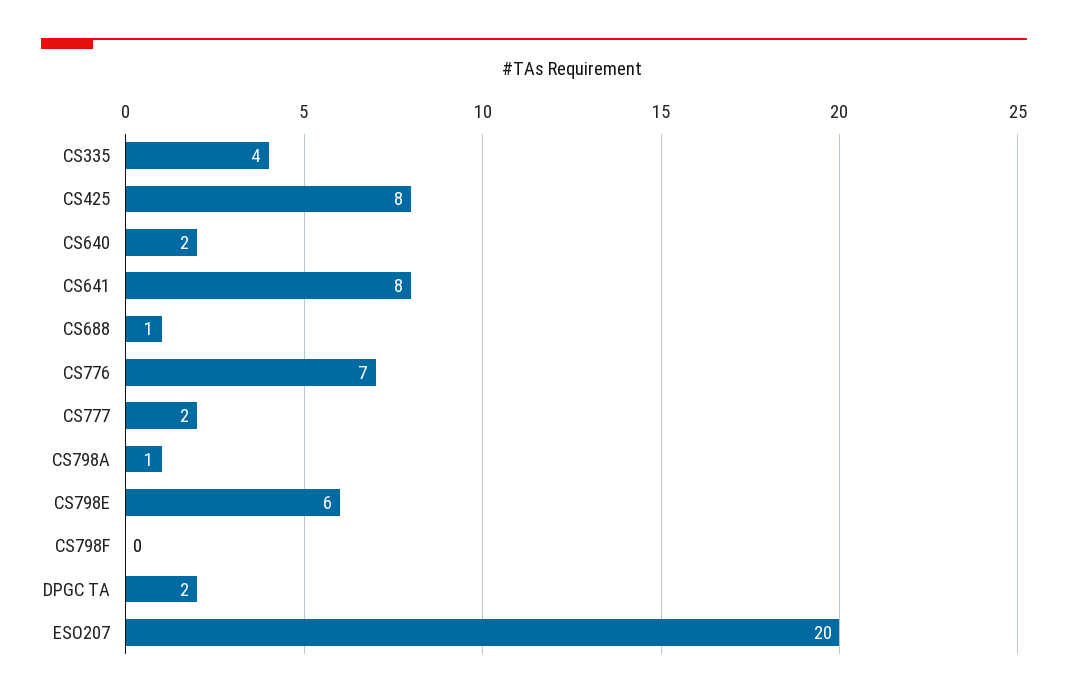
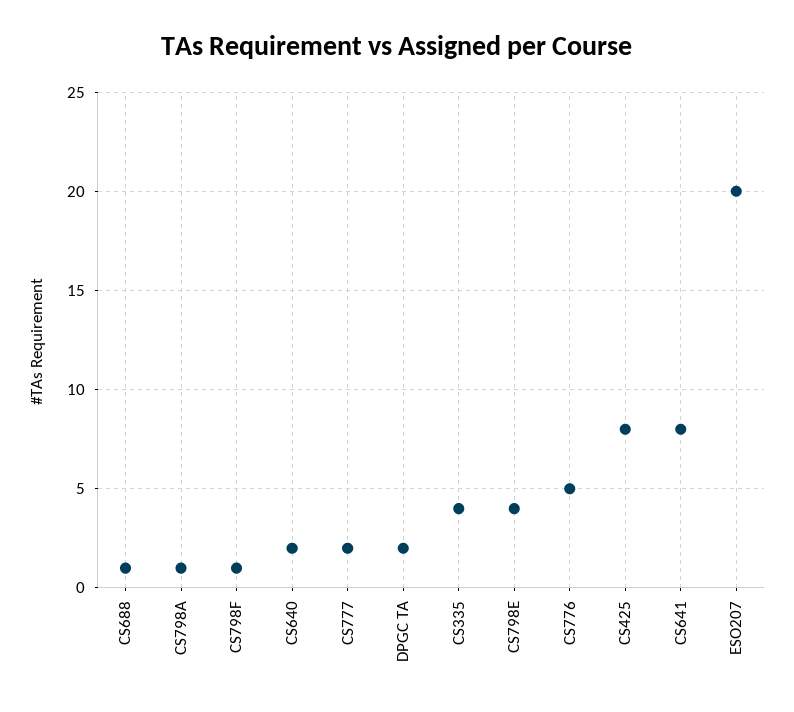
  {
    "CS335": 4,
    "CS425": 8,
    "CS640": 2,
    "CS641": 8,
    "CS688": 1,
-   "CS776": 7,
+   "CS776": 5,
    "CS777": 2,
    "CS798A": 1,
-   "CS798E": 6,
+   "CS798E": 4,
-   "CS798F": 0,
+   "CS798F": 1,
    "DPGC TA": 2,
    "ESO207": 20
  }

